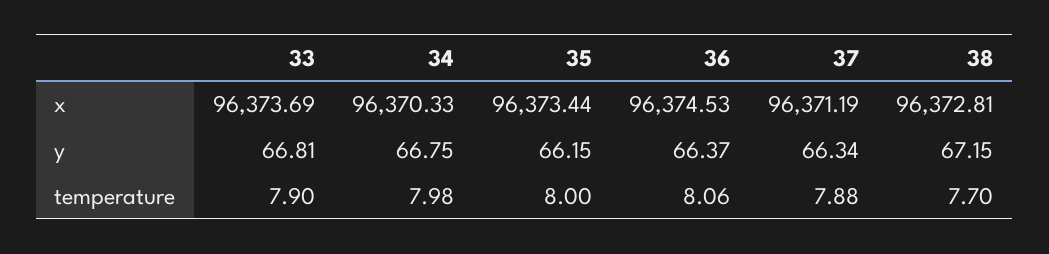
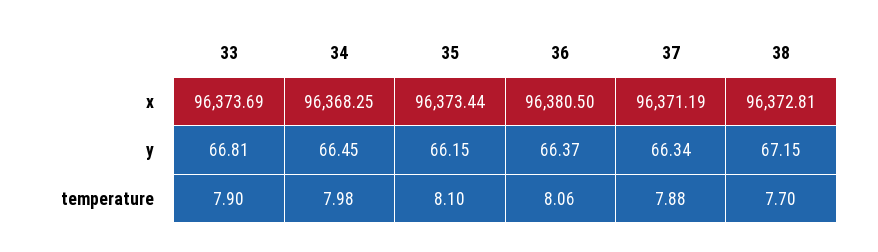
  {
    "33": {
      "x": 96373.69,
      "y": 66.81,
      "temperature": 7.9
    },
    "34": {
-     "x": 96370.33,
+     "x": 96368.25,
-     "y": 66.75,
+     "y": 66.45,
      "temperature": 7.98
    },
    "35": {
      "x": 96373.44,
      "y": 66.15,
-     "temperature": 8
+     "temperature": 8.1
    },
    "36": {
-     "x": 96374.53,
+     "x": 96380.5,
      "y": 66.37,
      "temperature": 8.06
    },
    "37": {
      "x": 96371.19,
      "y": 66.34,
      "temperature": 7.88
    },
    "38": {
      "x": 96372.81,
      "y": 67.15,
      "temperature": 7.7
    }
  }

